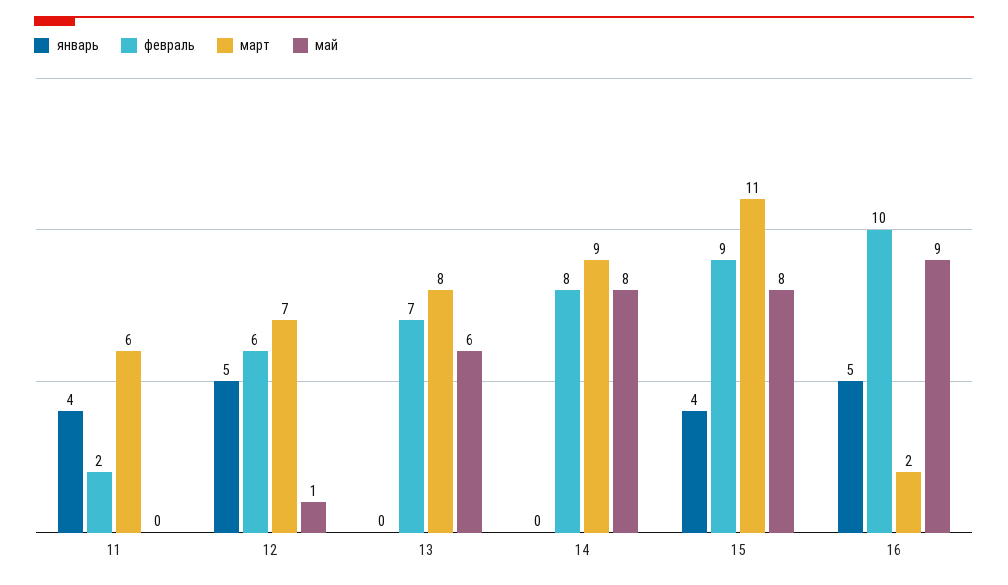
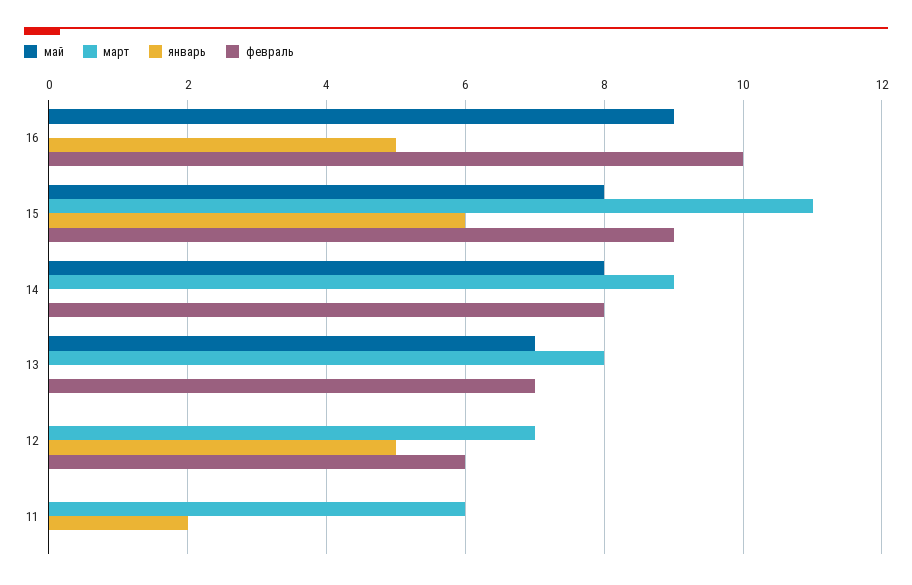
  {
    "январь": {
-     "11": 4,
+     "11": 2,
      "12": 5,
      "13": 0,
      "14": 0,
-     "15": 4,
+     "15": 6,
      "16": 5
    },
    "февраль": {
-     "11": 2,
+     "11": 0,
      "12": 6,
      "13": 7,
      "14": 8,
      "15": 9,
      "16": 10
    },
    "март": {
      "11": 6,
      "12": 7,
      "13": 8,
      "14": 9,
      "15": 11,
-     "16": 2
+     "16": 0
    },
    "май": {
      "11": 0,
-     "12": 1,
+     "12": 0,
-     "13": 6,
+     "13": 7,
      "14": 8,
      "15": 8,
      "16": 9
    }
  }

